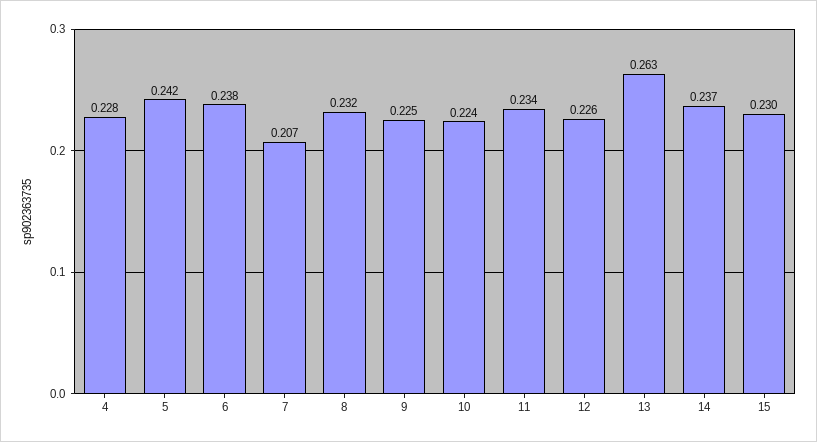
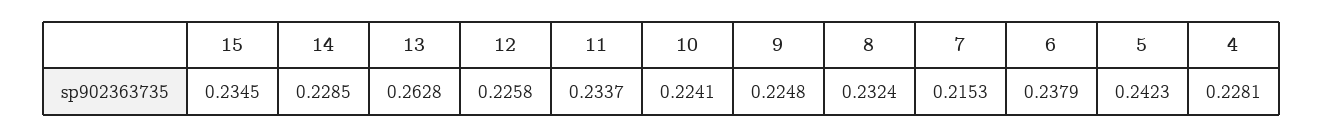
  {
    "4": 0.2281,
    "5": 0.2423,
    "6": 0.2379,
-   "7": 0.207,
+   "7": 0.2153,
    "8": 0.2324,
    "9": 0.2248,
    "10": 0.2241,
    "11": 0.2337,
    "12": 0.2258,
    "13": 0.2628,
-   "14": 0.237,
+   "14": 0.2285,
-   "15": 0.23
+   "15": 0.2345
  }

